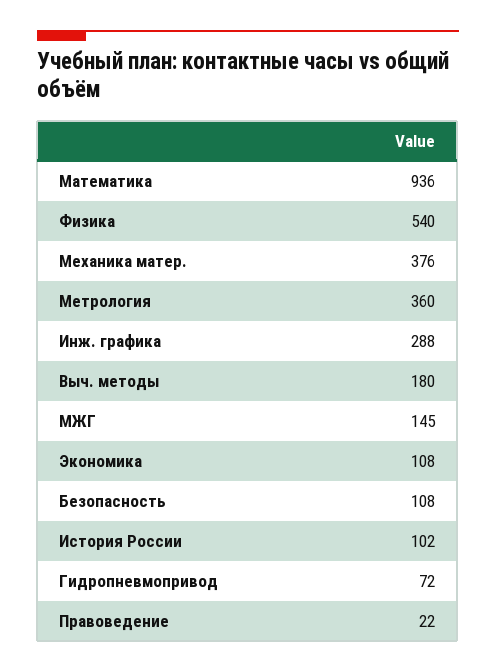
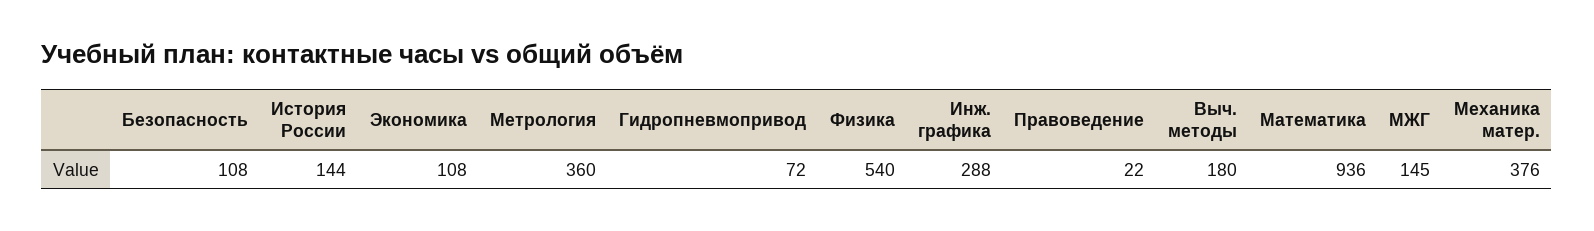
  {
    "Математика": 936,
    "Физика": 540,
    "Механика матер.": 376,
    "Метрология": 360,
    "Инж. графика": 288,
    "Выч. методы": 180,
    "МЖГ": 145,
    "Экономика": 108,
    "Безопасность": 108,
-   "История России": 102,
+   "История России": 144,
    "Гидропневмопривод": 72,
    "Правоведение": 22
  }

